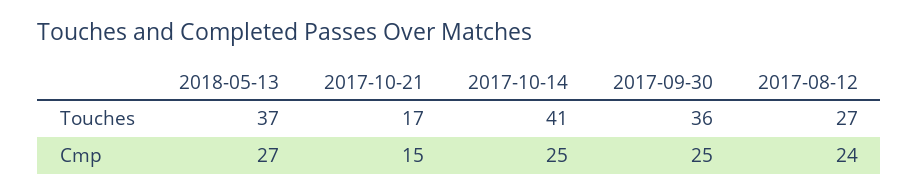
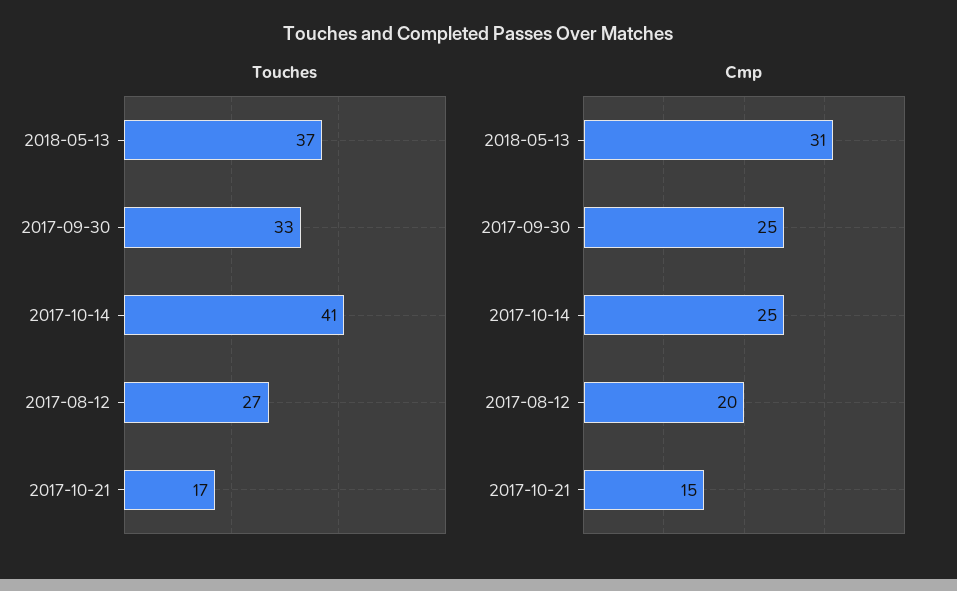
  {
    "Touches": {
      "2018-05-13": 37,
      "2017-10-21": 17,
      "2017-10-14": 41,
-     "2017-09-30": 36,
+     "2017-09-30": 33,
      "2017-08-12": 27
    },
    "Cmp": {
-     "2018-05-13": 27,
+     "2018-05-13": 31,
      "2017-10-21": 15,
      "2017-10-14": 25,
      "2017-09-30": 25,
-     "2017-08-12": 24
+     "2017-08-12": 20
    }
  }

